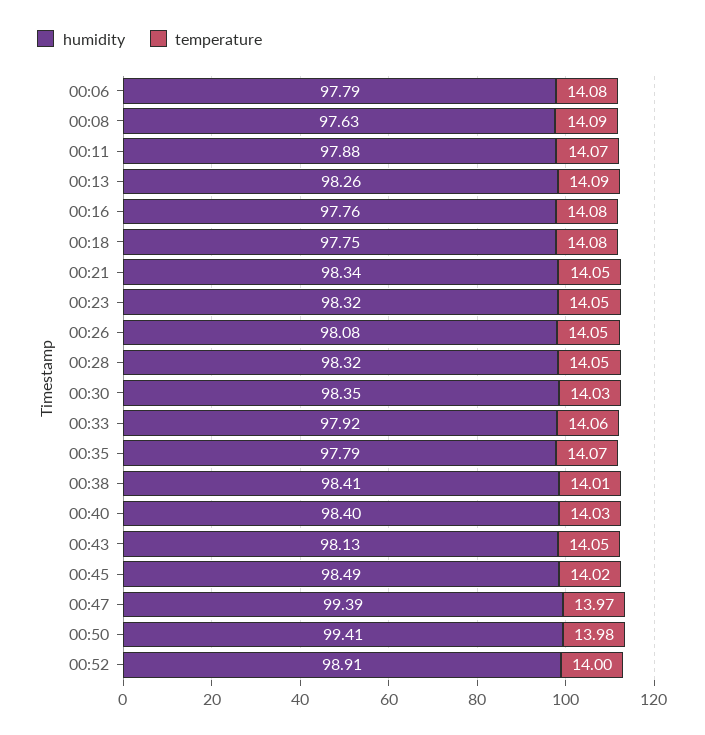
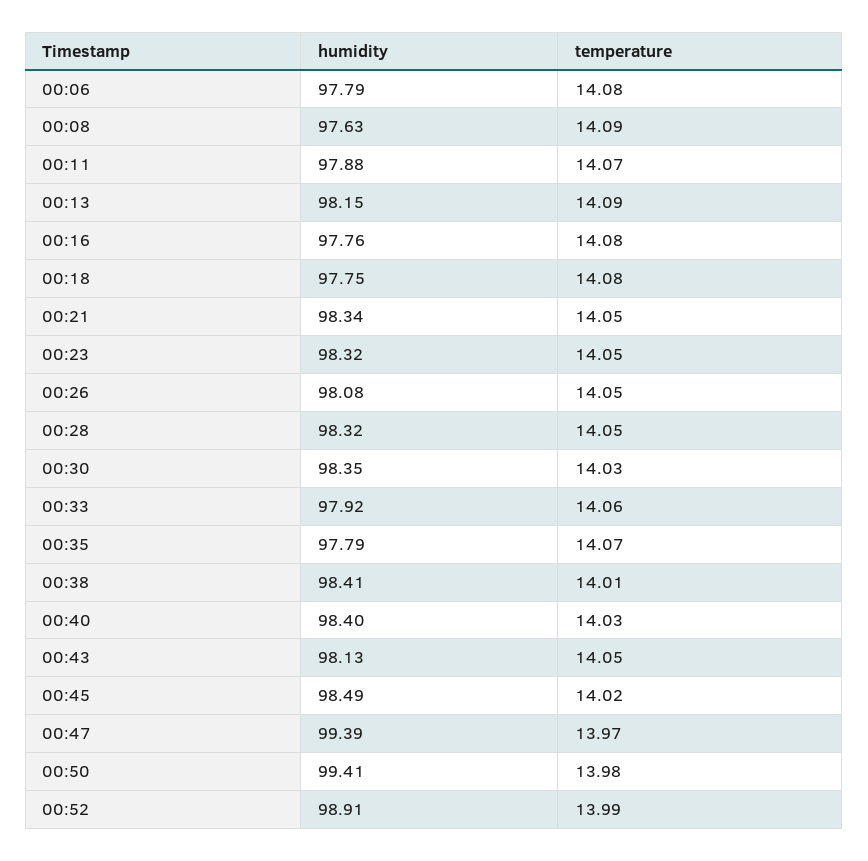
  {
    "humidity": {
      "00:06": 97.79,
      "00:08": 97.63,
      "00:11": 97.88,
-     "00:13": 98.26,
+     "00:13": 98.15,
      "00:16": 97.76,
      "00:18": 97.75,
      "00:21": 98.34,
      "00:23": 98.32,
      "00:26": 98.08,
      "00:28": 98.32,
      "00:30": 98.35,
      "00:33": 97.92,
      "00:35": 97.79,
      "00:38": 98.41,
      "00:40": 98.4,
      "00:43": 98.13,
      "00:45": 98.49,
      "00:47": 99.39,
      "00:50": 99.41,
      "00:52": 98.91
    },
    "temperature": {
      "00:06": 14.08,
      "00:08": 14.09,
      "00:11": 14.07,
      "00:13": 14.09,
      "00:16": 14.08,
      "00:18": 14.08,
      "00:21": 14.05,
      "00:23": 14.05,
      "00:26": 14.05,
      "00:28": 14.05,
      "00:30": 14.03,
      "00:33": 14.06,
      "00:35": 14.07,
      "00:38": 14.01,
      "00:40": 14.03,
      "00:43": 14.05,
      "00:45": 14.02,
      "00:47": 13.97,
      "00:50": 13.98,
-     "00:52": 14
+     "00:52": 13.99
    }
  }

